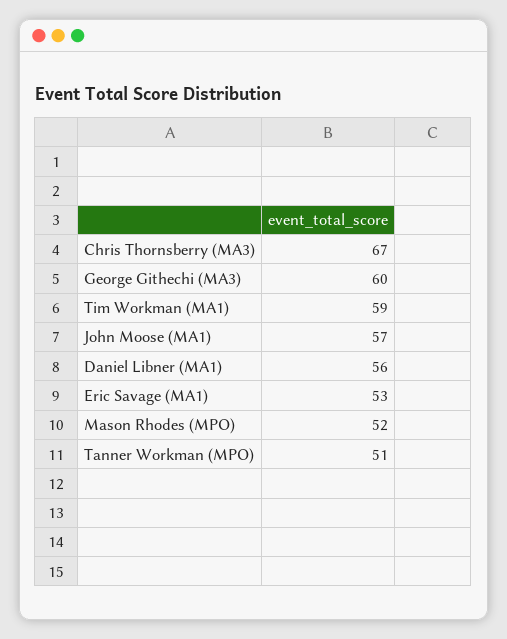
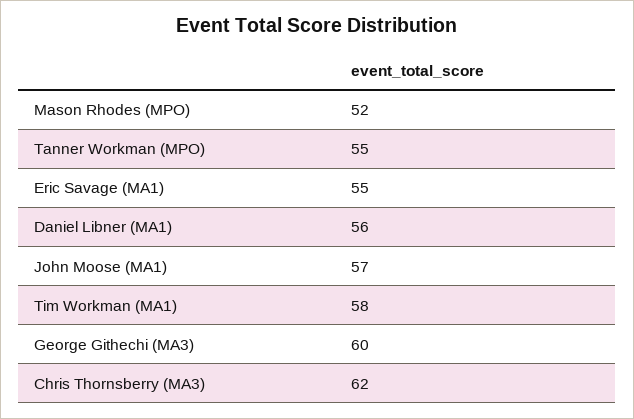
  {
-   "Chris Thornsberry (MA3)": 67,
+   "Chris Thornsberry (MA3)": 62,
    "George Githechi (MA3)": 60,
-   "Tim Workman (MA1)": 59,
+   "Tim Workman (MA1)": 58,
    "John Moose (MA1)": 57,
    "Daniel Libner (MA1)": 56,
-   "Eric Savage (MA1)": 53,
+   "Eric Savage (MA1)": 55,
    "Mason Rhodes (MPO)": 52,
-   "Tanner Workman (MPO)": 51
+   "Tanner Workman (MPO)": 55
  }

